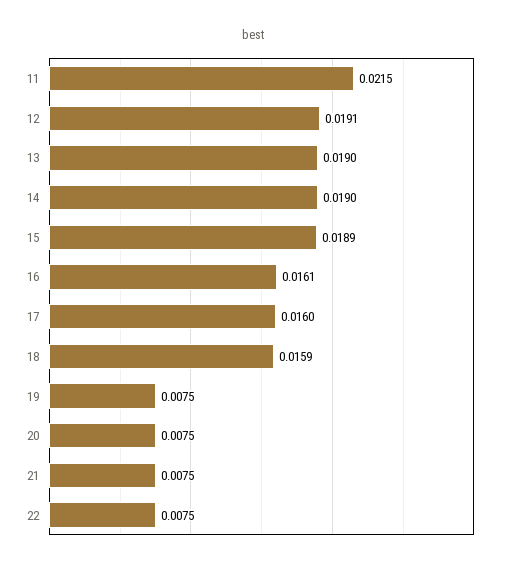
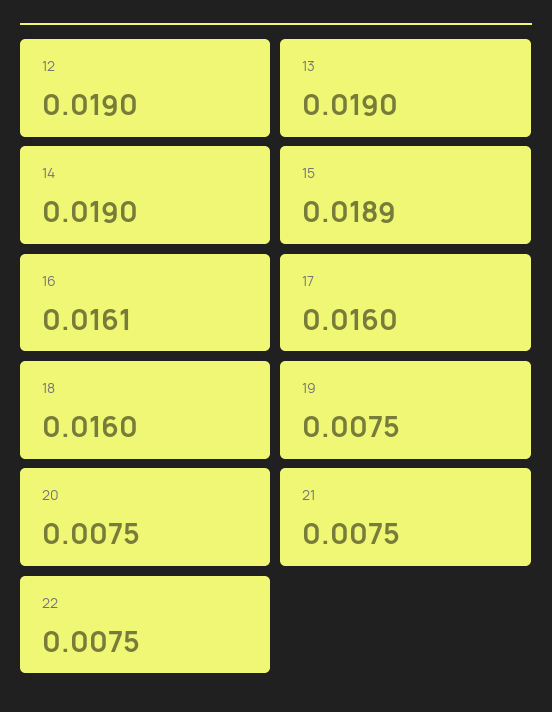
  {
-   "11": 0.0215,
-   "12": 0.0191,
+   "12": 0.019,
    "13": 0.019,
    "14": 0.019,
    "15": 0.0189,
    "16": 0.0161,
    "17": 0.016,
-   "18": 0.0159,
+   "18": 0.016,
    "19": 0.0075,
    "20": 0.0075,
    "21": 0.0075,
    "22": 0.0075
  }

